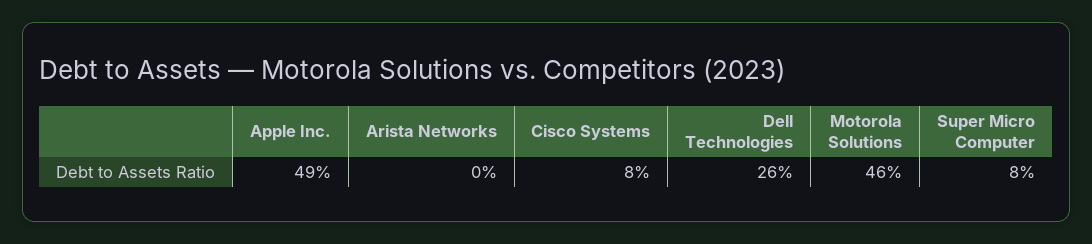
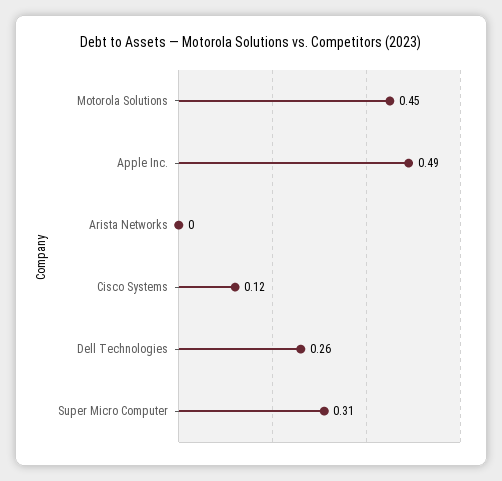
  {
    "Apple Inc.": 0.49,
    "Arista Networks": 0,
-   "Cisco Systems": 0.08,
+   "Cisco Systems": 0.12,
    "Dell Technologies": 0.26,
-   "Motorola Solutions": 0.46,
+   "Motorola Solutions": 0.45,
-   "Super Micro Computer": 0.08
+   "Super Micro Computer": 0.31
  }

